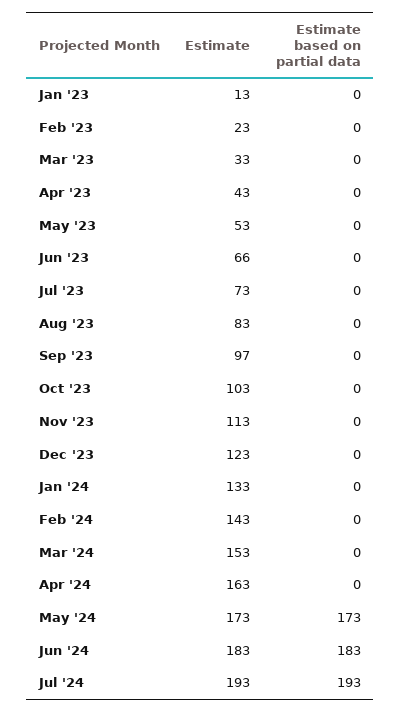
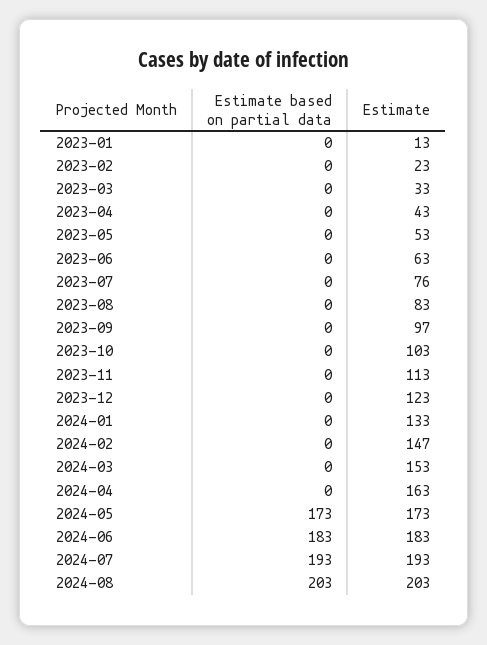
  {
    "Estimate": {
      "Jan '23": 13,
      "Feb '23": 23,
      "Mar '23": 33,
      "Apr '23": 43,
      "May '23": 53,
-     "Jun '23": 66,
+     "Jun '23": 63,
-     "Jul '23": 73,
+     "Jul '23": 76,
      "Aug '23": 83,
      "Sep '23": 97,
      "Oct '23": 103,
      "Nov '23": 113,
      "Dec '23": 123,
      "Jan '24": 133,
-     "Feb '24": 143,
+     "Feb '24": 147,
      "Mar '24": 153,
      "Apr '24": 163,
      "May '24": 173,
      "Jun '24": 183,
-     "Jul '24": 193
+     "Jul '24": 193,
+     "2024-08": 203
    },
    "Estimate based on partial data": {
      "Jan '23": 0,
      "Feb '23": 0,
      "Mar '23": 0,
      "Apr '23": 0,
      "May '23": 0,
      "Jun '23": 0,
      "Jul '23": 0,
      "Aug '23": 0,
      "Sep '23": 0,
      "Oct '23": 0,
      "Nov '23": 0,
      "Dec '23": 0,
      "Jan '24": 0,
      "Feb '24": 0,
      "Mar '24": 0,
      "Apr '24": 0,
      "May '24": 173,
      "Jun '24": 183,
-     "Jul '24": 193
+     "Jul '24": 193,
+     "2024-08": 203
    }
  }

